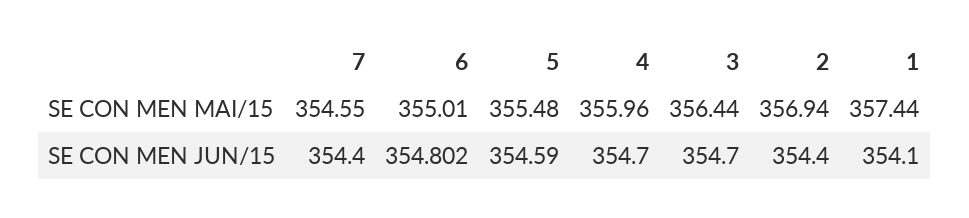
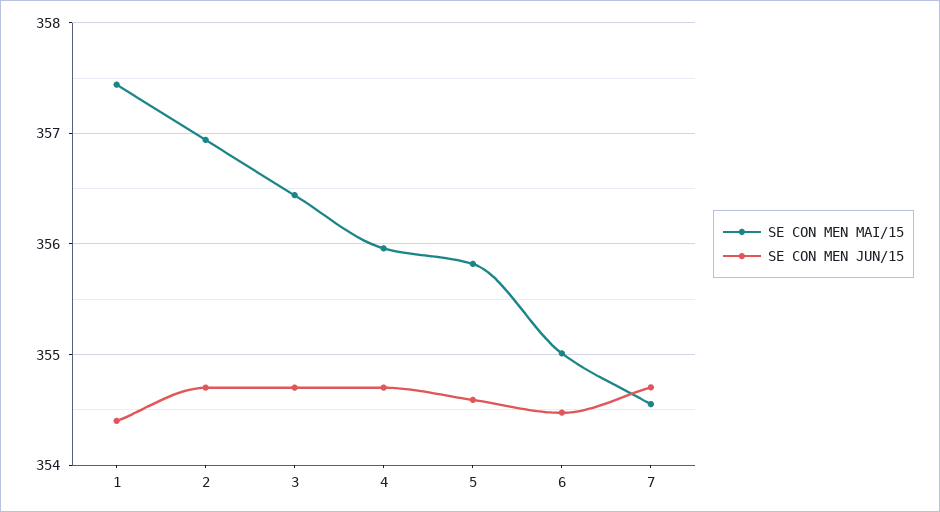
  {
    "SE CON MEN MAI/15": {
      "7": 354.55,
      "6": 355.01,
-     "5": 355.48,
+     "5": 355.8,
      "4": 355.96,
      "3": 356.44,
      "2": 356.94,
      "1": 357.44
    },
    "SE CON MEN JUN/15": {
-     "7": 354.4,
+     "7": 354.7,
-     "6": 354.802,
+     "6": 354.5,
      "5": 354.59,
      "4": 354.7,
      "3": 354.7,
-     "2": 354.4,
+     "2": 354.7,
-     "1": 354.1
+     "1": 354.4
    }
  }

